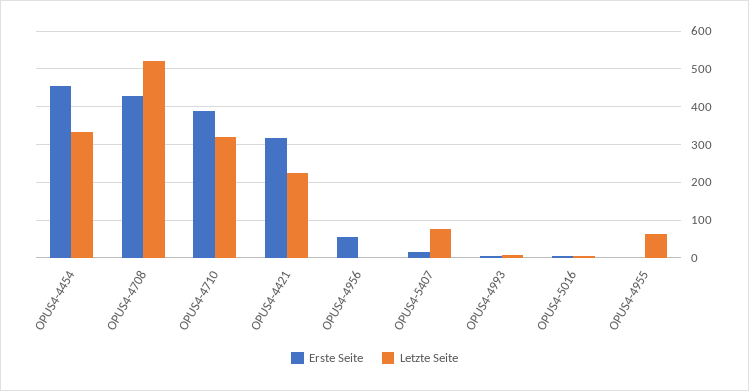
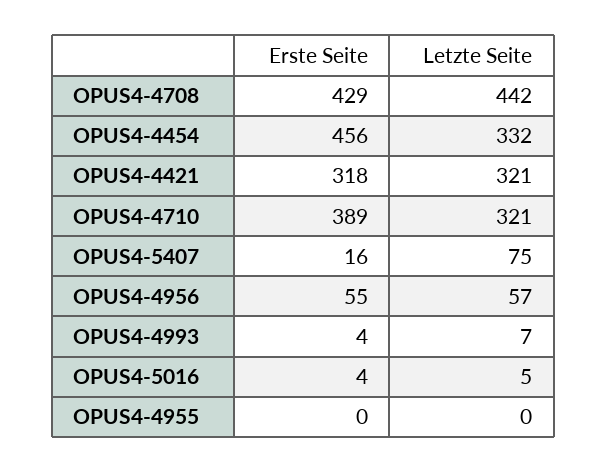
  {
    "Erste Seite": {
      "OPUS4-4454": 456,
      "OPUS4-4708": 429,
      "OPUS4-4710": 389,
      "OPUS4-4421": 318,
      "OPUS4-4956": 55,
      "OPUS4-5407": 16,
      "OPUS4-4993": 4,
      "OPUS4-5016": 4,
      "OPUS4-4955": 0
    },
    "Letzte Seite": {
      "OPUS4-4454": 332,
-     "OPUS4-4708": 520,
+     "OPUS4-4708": 442,
      "OPUS4-4710": 321,
-     "OPUS4-4421": 220,
+     "OPUS4-4421": 321,
-     "OPUS4-4956": 0,
+     "OPUS4-4956": 57,
      "OPUS4-5407": 75,
      "OPUS4-4993": 7,
      "OPUS4-5016": 5,
-     "OPUS4-4955": 60
+     "OPUS4-4955": 0
    }
  }

